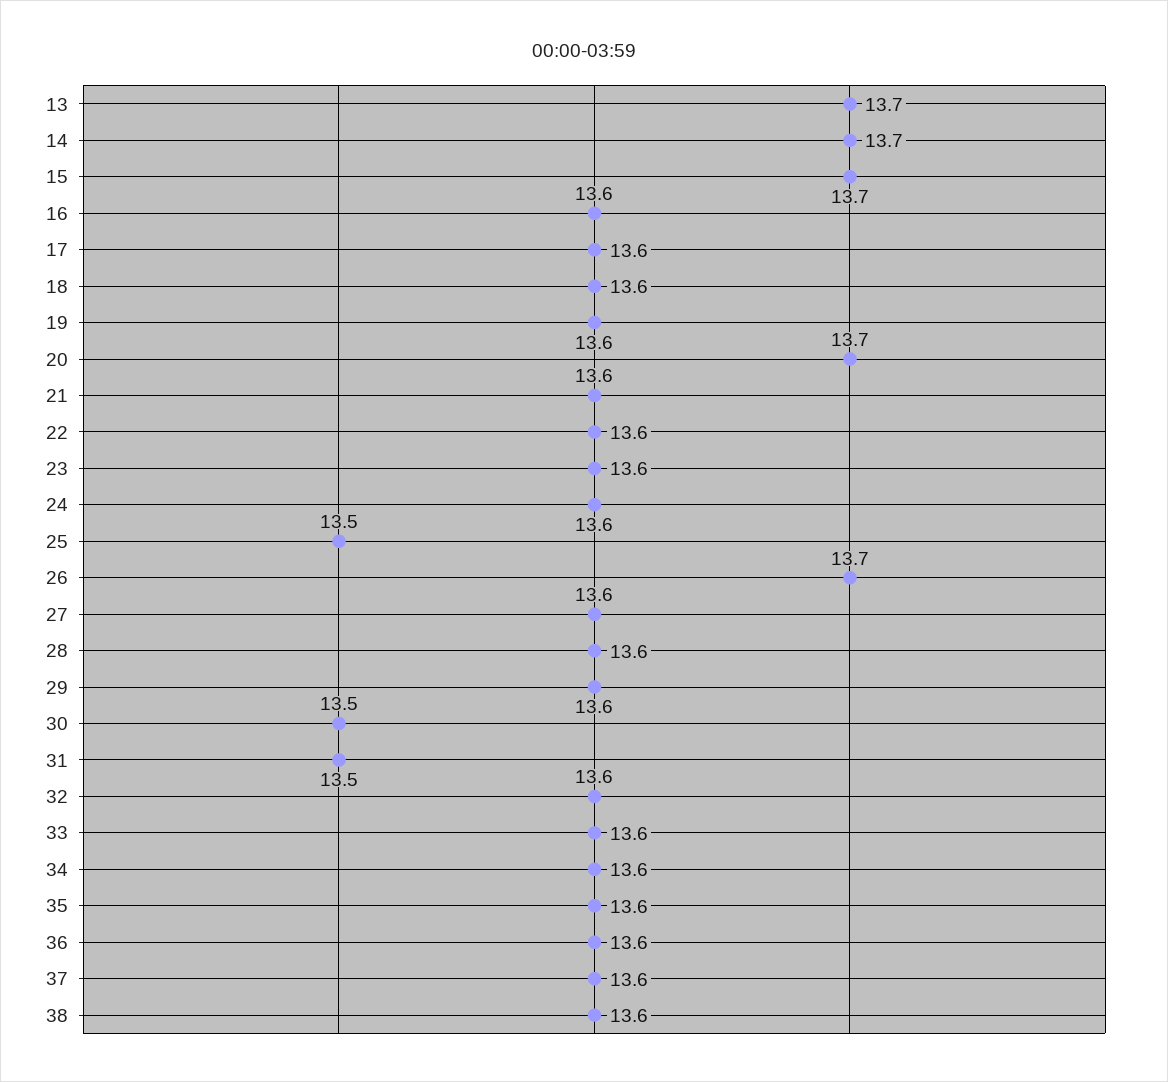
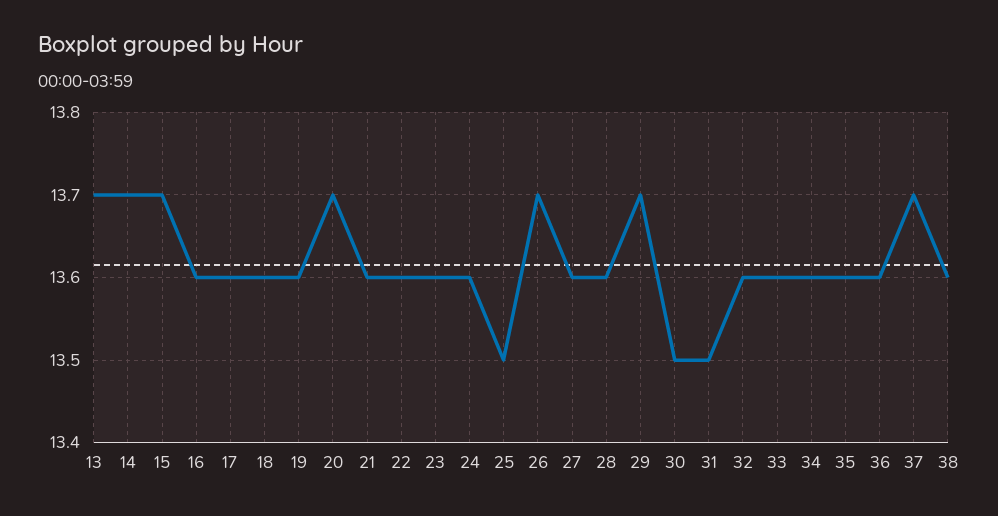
  {
    "13": 13.7,
    "14": 13.7,
    "15": 13.7,
    "16": 13.6,
    "17": 13.6,
    "18": 13.6,
    "19": 13.6,
    "20": 13.7,
    "21": 13.6,
    "22": 13.6,
    "23": 13.6,
    "24": 13.6,
    "25": 13.5,
    "26": 13.7,
    "27": 13.6,
    "28": 13.6,
-   "29": 13.6,
+   "29": 13.7,
    "30": 13.5,
    "31": 13.5,
    "32": 13.6,
    "33": 13.6,
    "34": 13.6,
    "35": 13.6,
    "36": 13.6,
-   "37": 13.6,
+   "37": 13.7,
    "38": 13.6
  }

